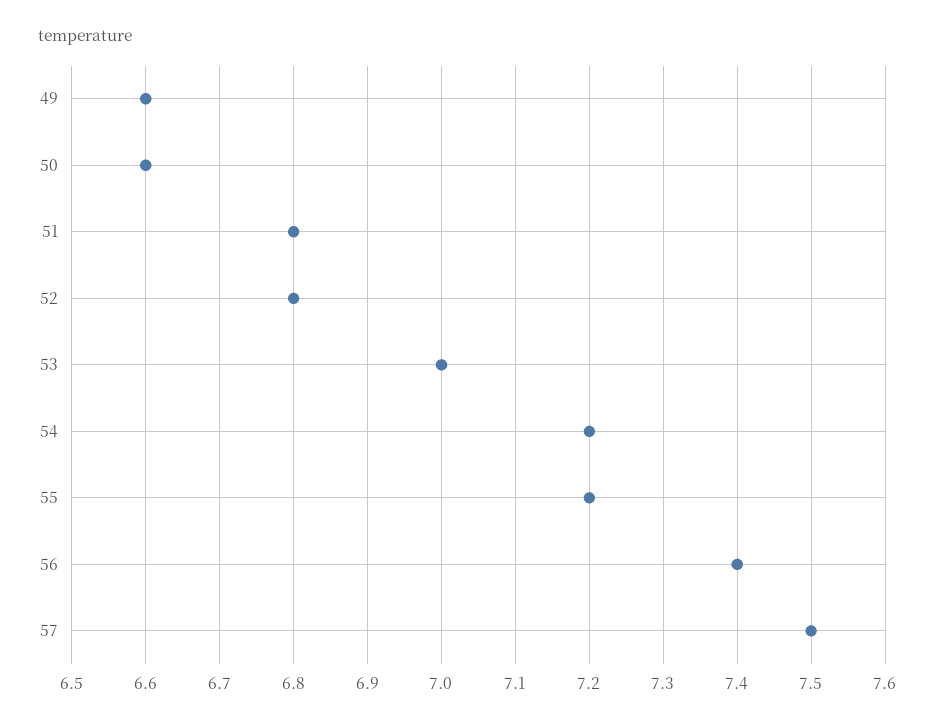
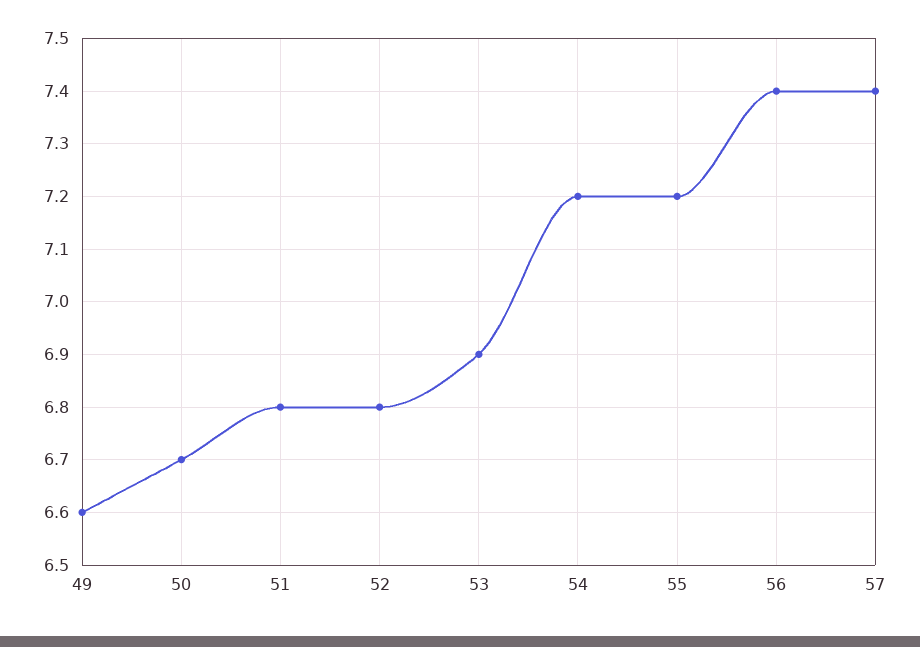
  {
    "49": 6.6,
-   "50": 6.6,
+   "50": 6.7,
    "51": 6.8,
    "52": 6.8,
-   "53": 7,
+   "53": 6.9,
    "54": 7.2,
    "55": 7.2,
    "56": 7.4,
-   "57": 7.5
+   "57": 7.4
  }

